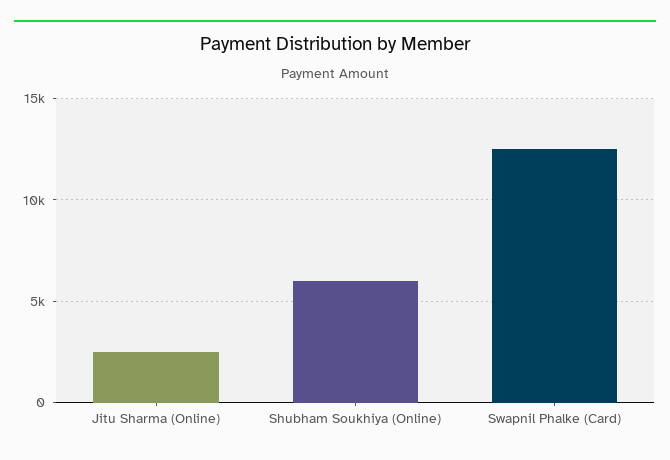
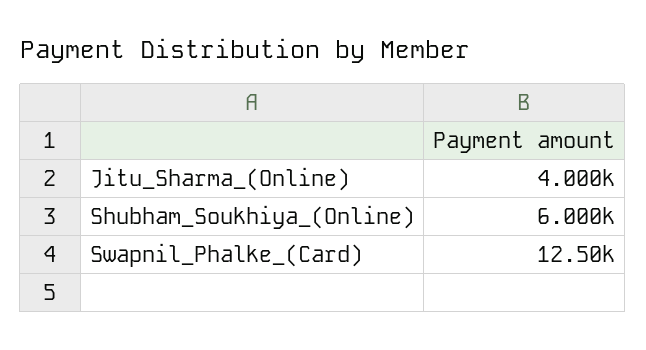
  {
-   "Jitu Sharma (Online)": 2500,
+   "Jitu Sharma (Online)": 4000,
    "Shubham Soukhiya (Online)": 6000,
    "Swapnil Phalke (Card)": 12500
  }

